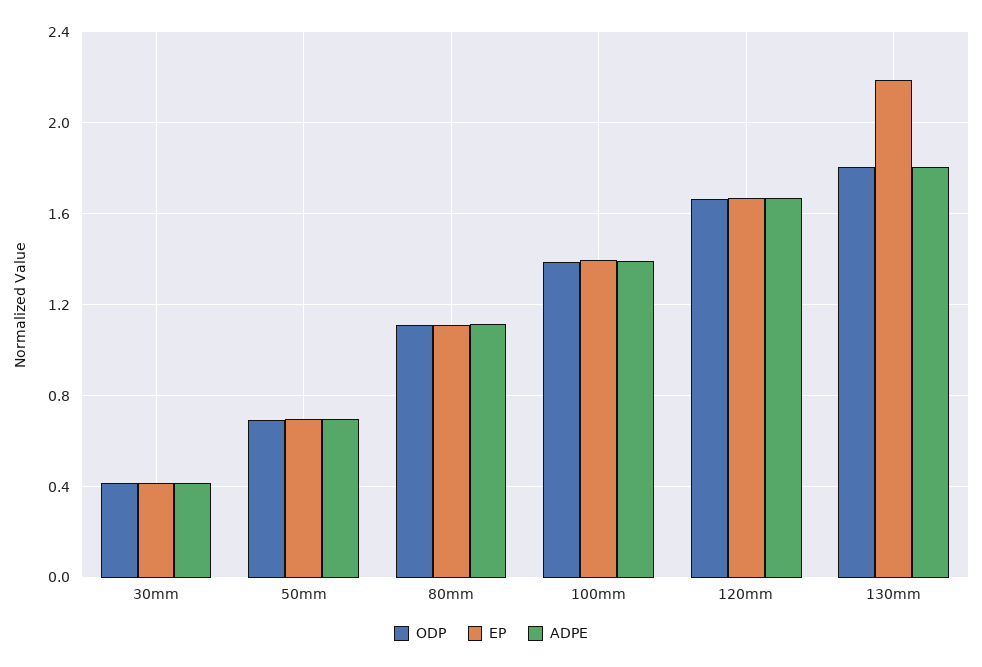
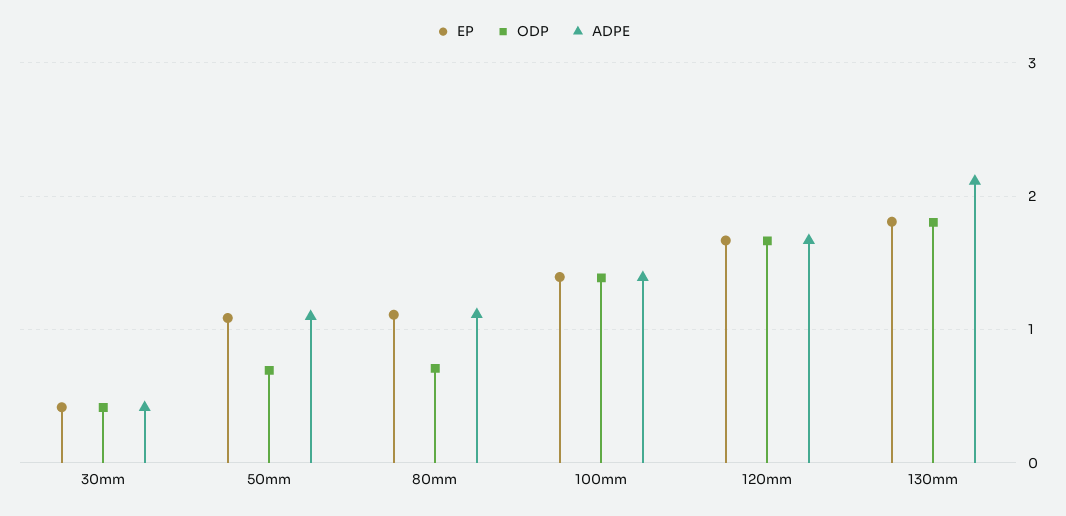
  {
    "ODP": {
      "30mm": 0.4,
      "50mm": 0.7,
-     "80mm": 1.1,
+     "80mm": 0.7,
      "100mm": 1.4,
      "120mm": 1.65,
      "130mm": 1.8
    },
    "EP": {
      "30mm": 0.4,
-     "50mm": 0.7,
+     "50mm": 1.1,
      "80mm": 1.1,
      "100mm": 1.4,
      "120mm": 1.65,
-     "130mm": 2.2
+     "130mm": 1.8
    },
    "ADPE": {
      "30mm": 0.4,
-     "50mm": 0.7,
+     "50mm": 1.1,
      "80mm": 1.1,
      "100mm": 1.4,
      "120mm": 1.65,
-     "130mm": 1.8
+     "130mm": 2.1
    }
  }

